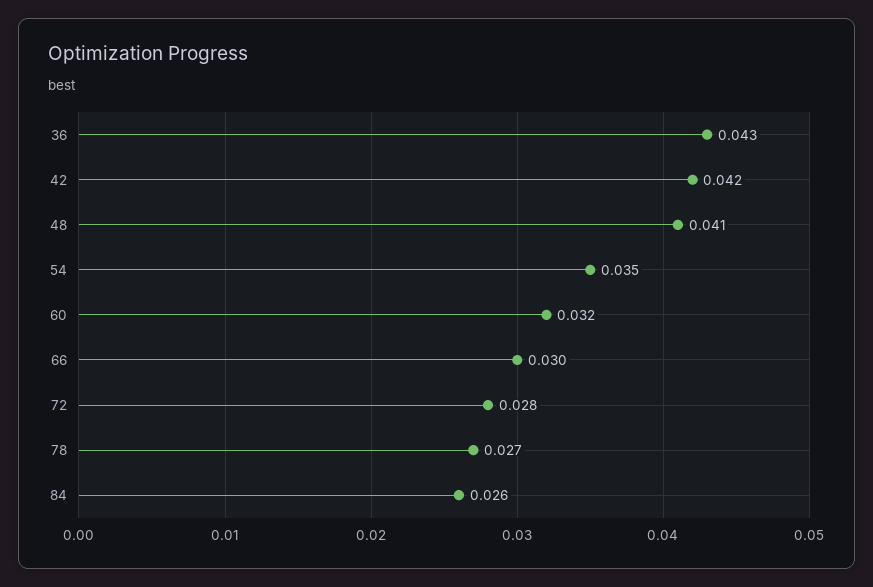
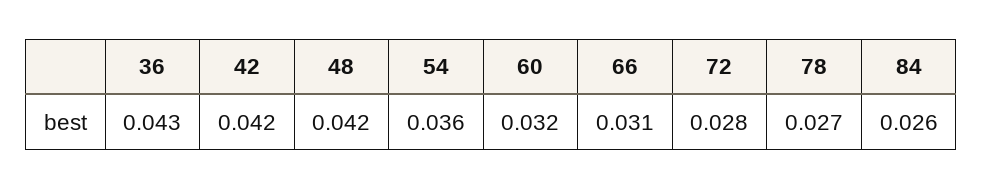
  {
    "36": 0.043,
    "42": 0.042,
-   "48": 0.041,
+   "48": 0.042,
-   "54": 0.035,
+   "54": 0.036,
    "60": 0.032,
-   "66": 0.03,
+   "66": 0.031,
    "72": 0.028,
    "78": 0.027,
    "84": 0.026
  }

